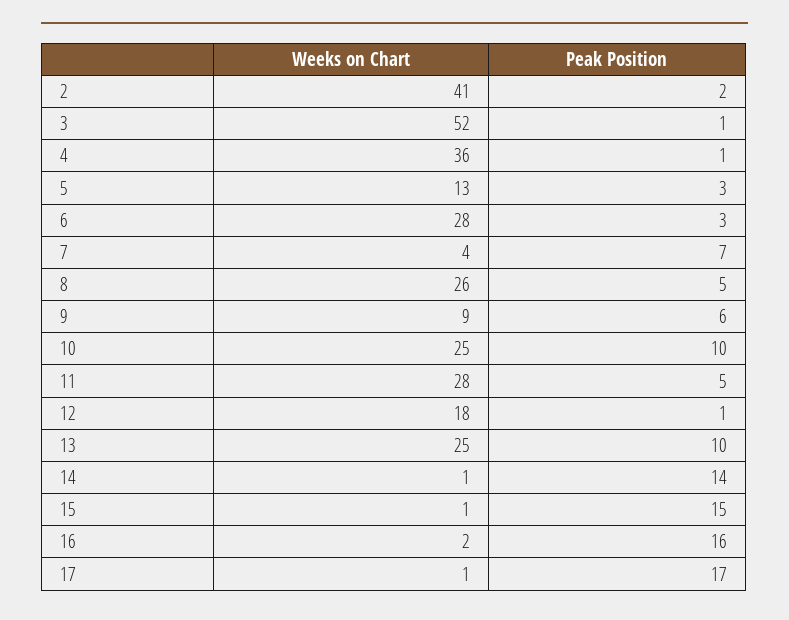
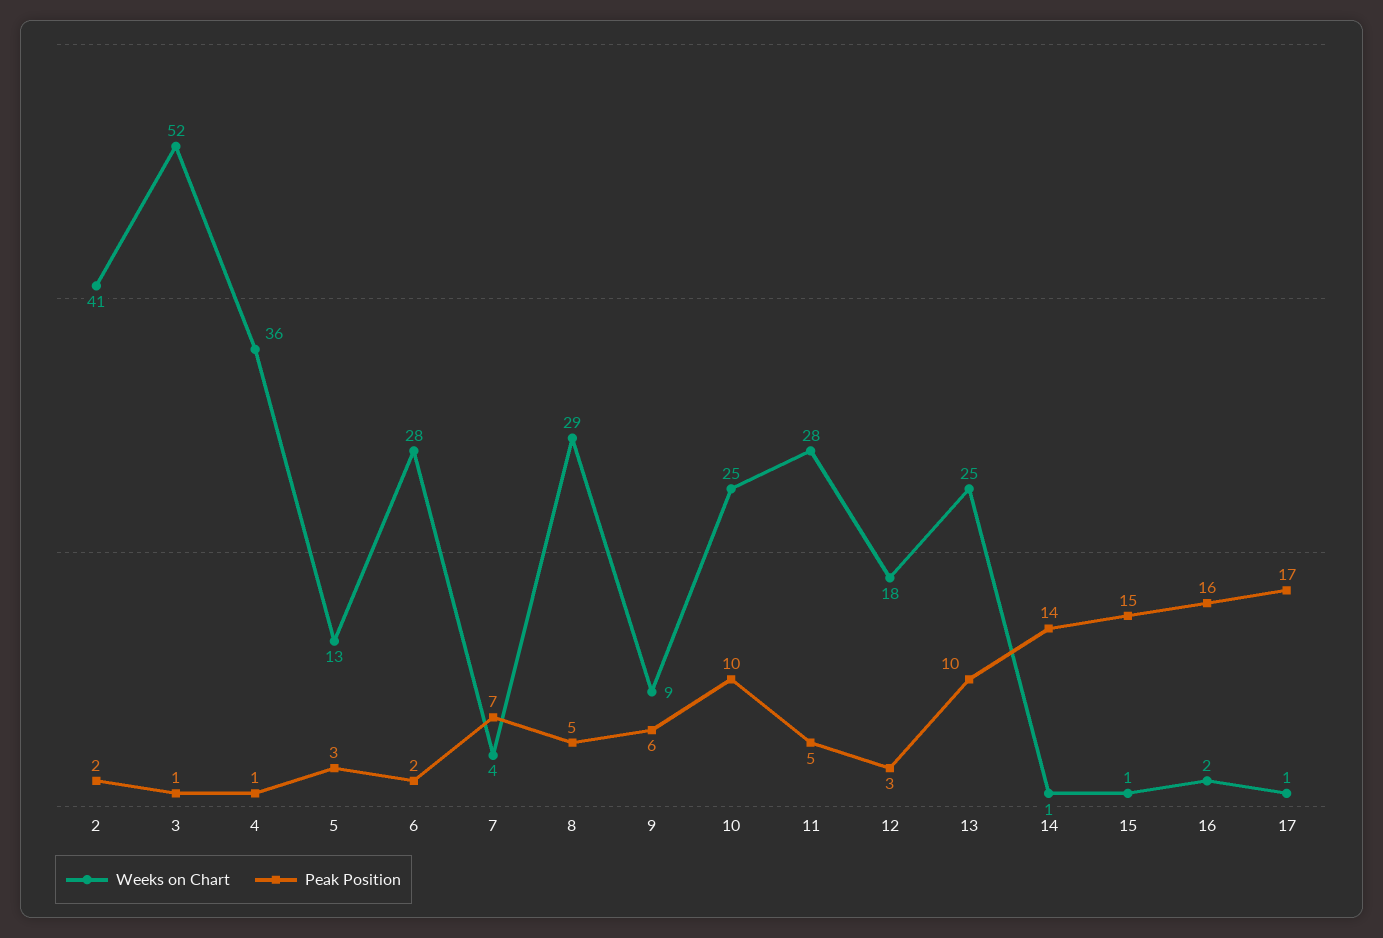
  {
    "Weeks on Chart": {
      "2": 41,
      "3": 52,
      "4": 36,
      "5": 13,
      "6": 28,
      "7": 4,
-     "8": 26,
+     "8": 29,
      "9": 9,
      "10": 25,
      "11": 28,
      "12": 18,
      "13": 25,
      "14": 1,
      "15": 1,
      "16": 2,
      "17": 1
    },
    "Peak Position": {
      "2": 2,
      "3": 1,
      "4": 1,
      "5": 3,
-     "6": 3,
+     "6": 2,
      "7": 7,
      "8": 5,
      "9": 6,
      "10": 10,
      "11": 5,
-     "12": 1,
+     "12": 3,
      "13": 10,
      "14": 14,
      "15": 15,
      "16": 16,
      "17": 17
    }
  }

